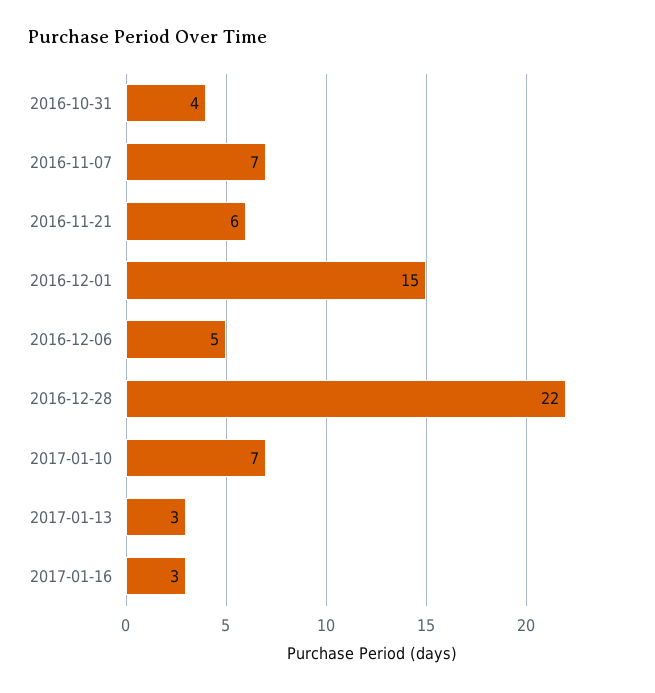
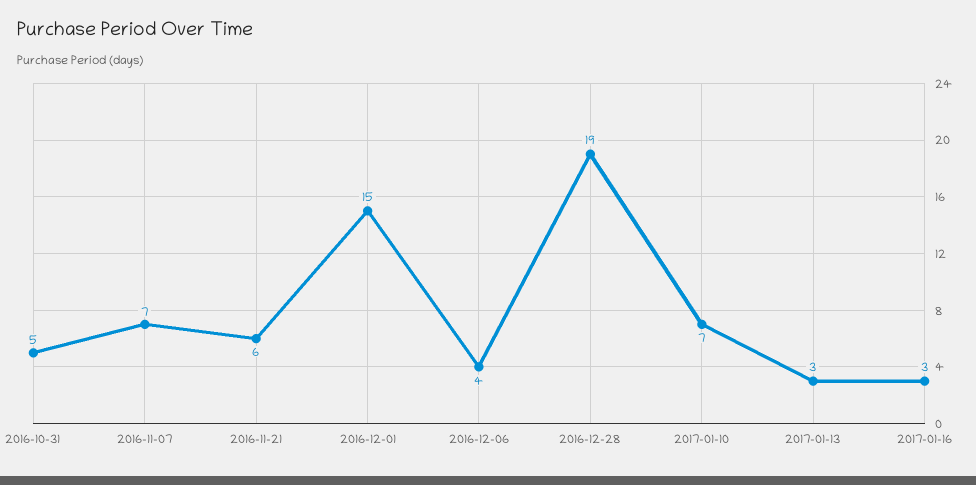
  {
-   "2016-10-31": 4,
+   "2016-10-31": 5,
    "2016-11-07": 7,
    "2016-11-21": 6,
    "2016-12-01": 15,
-   "2016-12-06": 5,
+   "2016-12-06": 4,
-   "2016-12-28": 22,
+   "2016-12-28": 19,
    "2017-01-10": 7,
    "2017-01-13": 3,
    "2017-01-16": 3
  }

